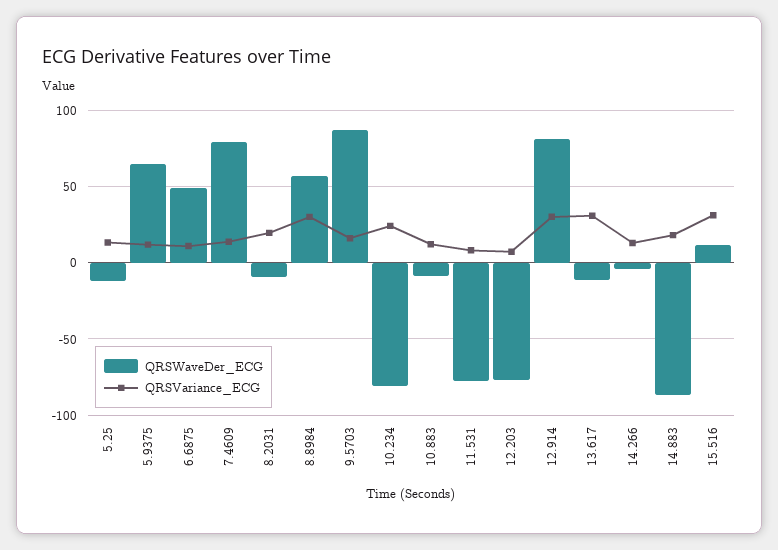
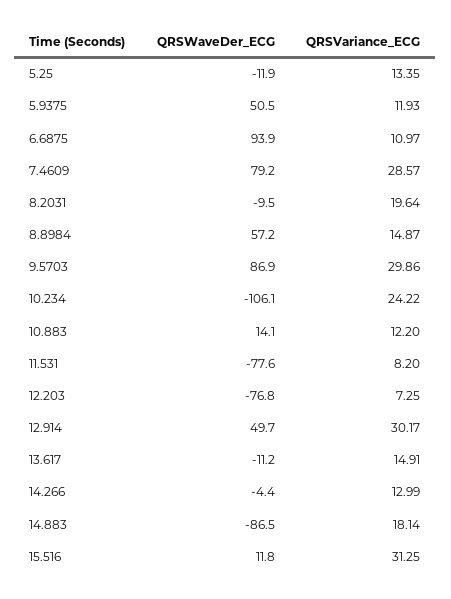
  {
    "QRSWaveDer_ECG": {
      "5.25": -11.9,
-     "5.9375": 65,
+     "5.9375": 50.5,
-     "6.6875": 50,
+     "6.6875": 93.9,
      "7.4609": 79.2,
      "8.2031": -9.5,
      "8.8984": 57.2,
      "9.5703": 86.9,
-     "10.234": -80,
+     "10.234": -106.1,
-     "10.883": -10,
+     "10.883": 14.1,
      "11.531": -77.6,
      "12.203": -76.8,
-     "12.914": 80,
+     "12.914": 49.7,
      "13.617": -11.2,
      "14.266": -4.4,
      "14.883": -86.5,
      "15.516": 11.8
    },
    "QRSVariance_ECG": {
      "5.25": 13.35,
      "5.9375": 11.93,
      "6.6875": 10.97,
-     "7.4609": 15,
+     "7.4609": 28.57,
      "8.2031": 19.64,
-     "8.8984": 30,
+     "8.8984": 14.87,
-     "9.5703": 15,
+     "9.5703": 29.86,
      "10.234": 24.22,
      "10.883": 12.2,
      "11.531": 8.2,
      "12.203": 7.25,
      "12.914": 30.17,
-     "13.617": 30,
+     "13.617": 14.91,
      "14.266": 12.99,
      "14.883": 18.14,
      "15.516": 31.25
    }
  }

